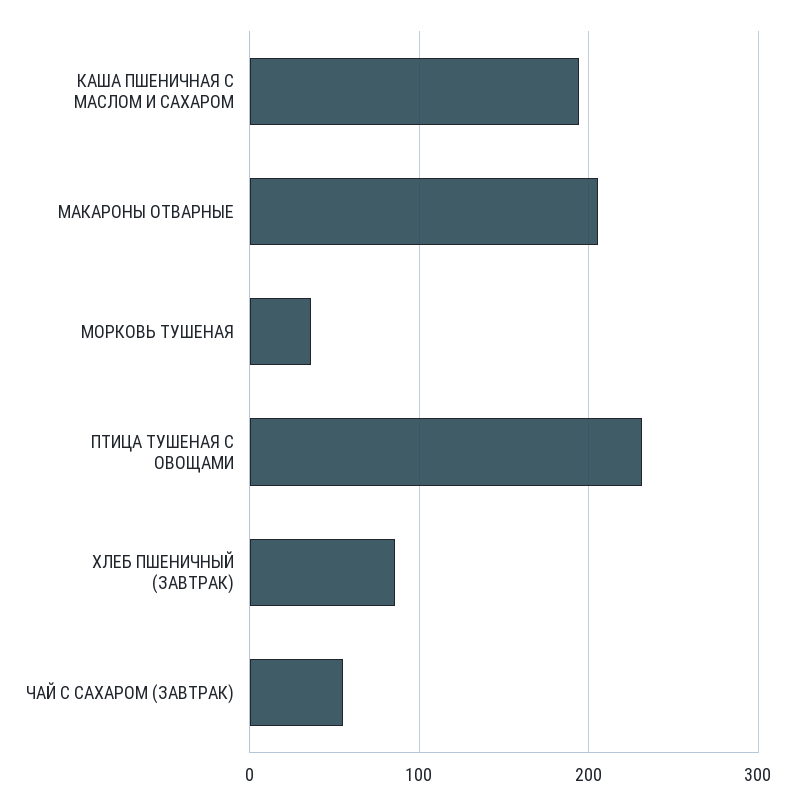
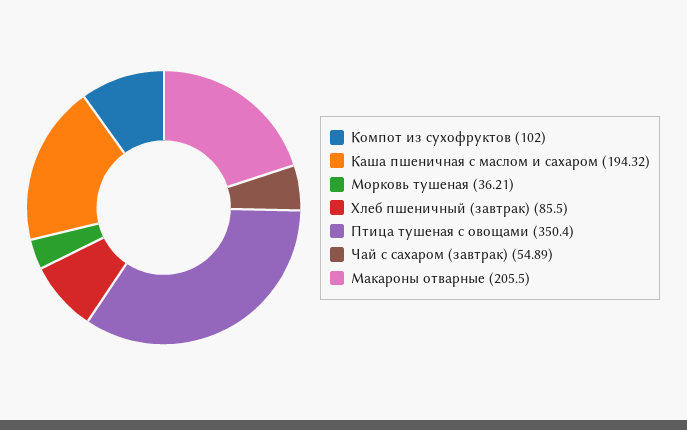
  {
    "КАША ПШЕНИЧНАЯ С МАСЛОМ И САХАРОМ": 194.32,
    "МАКАРОНЫ ОТВАРНЫЕ": 205.5,
    "МОРКОВЬ ТУШЕНАЯ": 36.21,
-   "ПТИЦА ТУШЕНАЯ С ОВОЩАМИ": 230,
+   "ПТИЦА ТУШЕНАЯ С ОВОЩАМИ": 350.4,
    "ХЛЕБ ПШЕНИЧНЫЙ (ЗАВТРАК)": 85.5,
-   "ЧАЙ С САХАРОМ (ЗАВТРАК)": 54.89
+   "ЧАЙ С САХАРОМ (ЗАВТРАК)": 54.89,
+   "Компот из сухофруктов": 102
  }

